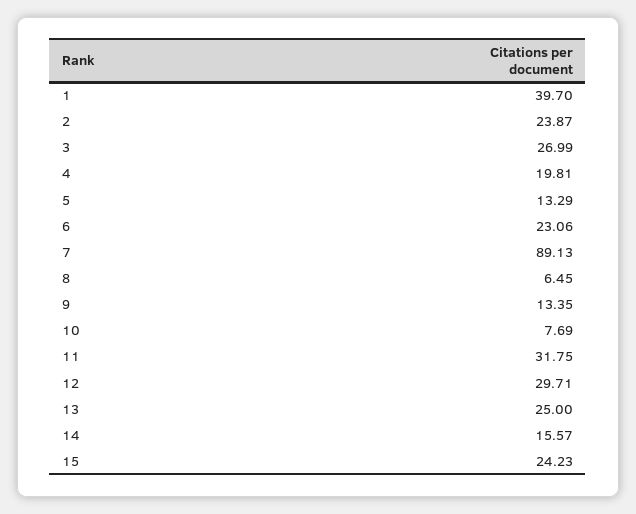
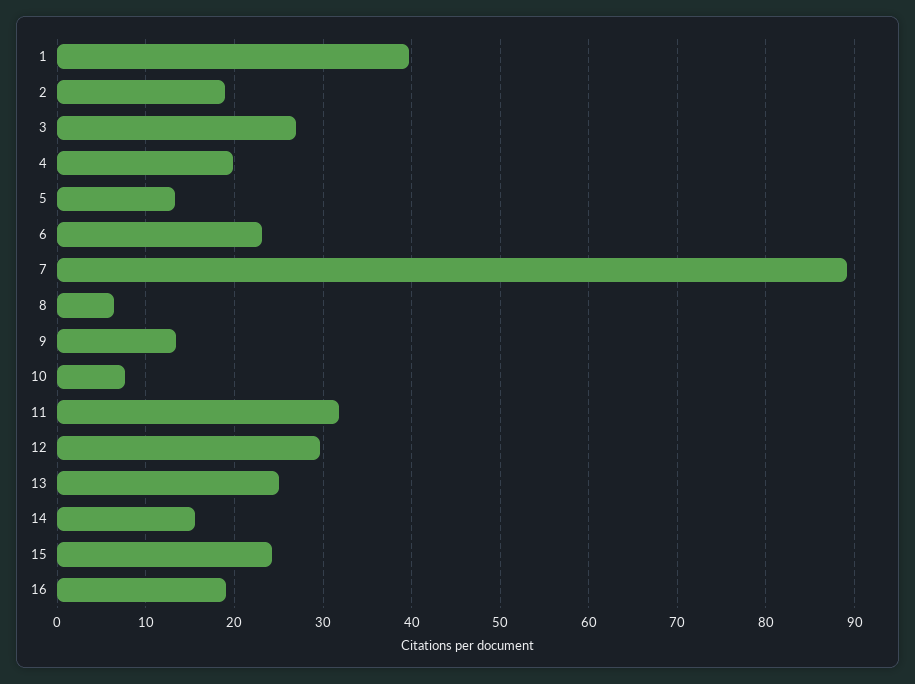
  {
    "1": 39.7,
-   "2": 23.87,
+   "2": 19,
    "3": 26.99,
    "4": 19.81,
    "5": 13.29,
    "6": 23.06,
    "7": 89.13,
    "8": 6.45,
    "9": 13.35,
    "10": 7.69,
    "11": 31.75,
    "12": 29.71,
    "13": 25,
    "14": 15.57,
-   "15": 24.23
+   "15": 24.23,
+   "16": 19
  }

